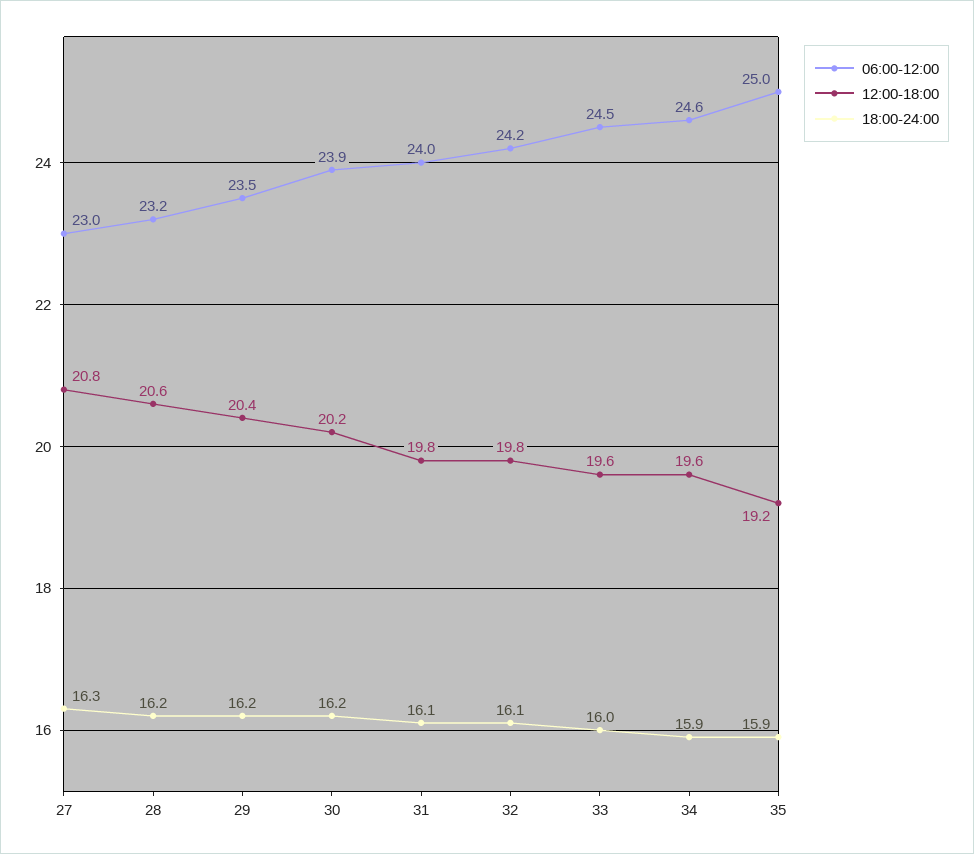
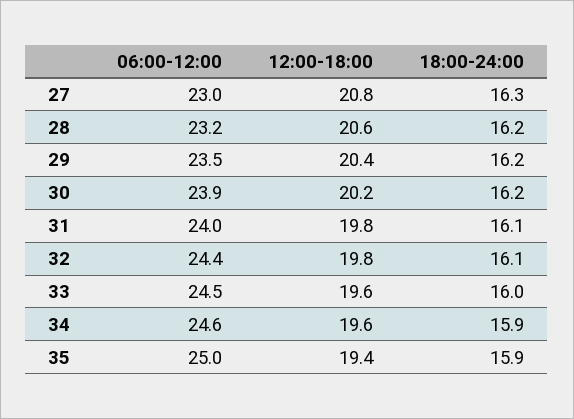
  {
    "06:00-12:00": {
      "27": 23,
      "28": 23.2,
      "29": 23.5,
      "30": 23.9,
      "31": 24,
-     "32": 24.2,
+     "32": 24.4,
      "33": 24.5,
      "34": 24.6,
      "35": 25
    },
    "12:00-18:00": {
      "27": 20.8,
      "28": 20.6,
      "29": 20.4,
      "30": 20.2,
      "31": 19.8,
      "32": 19.8,
      "33": 19.6,
      "34": 19.6,
-     "35": 19.2
+     "35": 19.4
    },
    "18:00-24:00": {
      "27": 16.3,
      "28": 16.2,
      "29": 16.2,
      "30": 16.2,
      "31": 16.1,
      "32": 16.1,
      "33": 16,
      "34": 15.9,
      "35": 15.9
    }
  }

